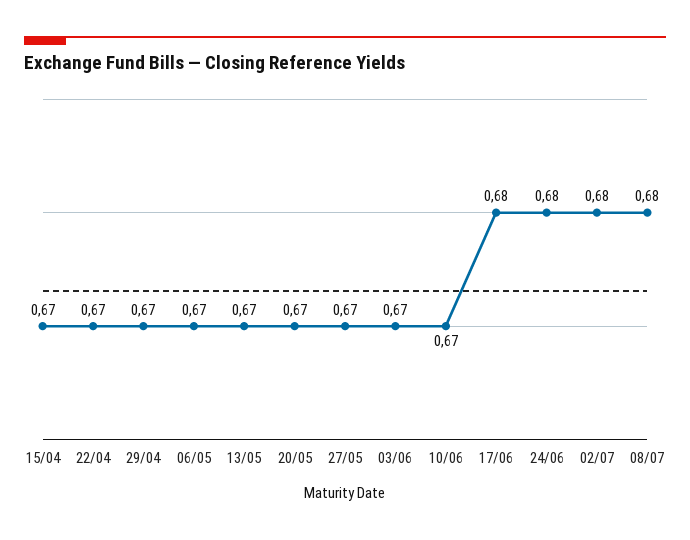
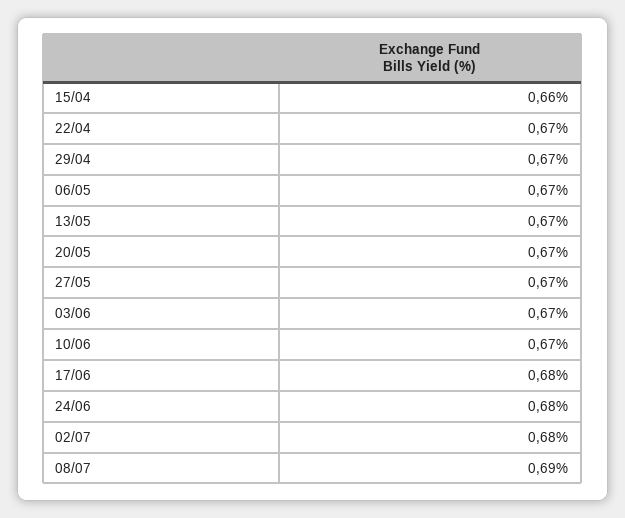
  {
-   "15/04": 0.67,
+   "15/04": 0.66,
    "22/04": 0.67,
    "29/04": 0.67,
    "06/05": 0.67,
    "13/05": 0.67,
    "20/05": 0.67,
    "27/05": 0.67,
    "03/06": 0.67,
    "10/06": 0.67,
    "17/06": 0.68,
    "24/06": 0.68,
    "02/07": 0.68,
-   "08/07": 0.68
+   "08/07": 0.69
  }

